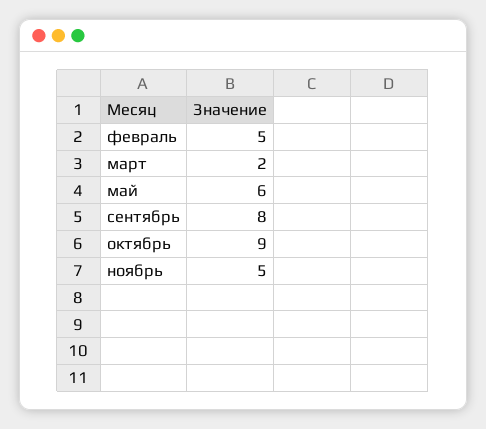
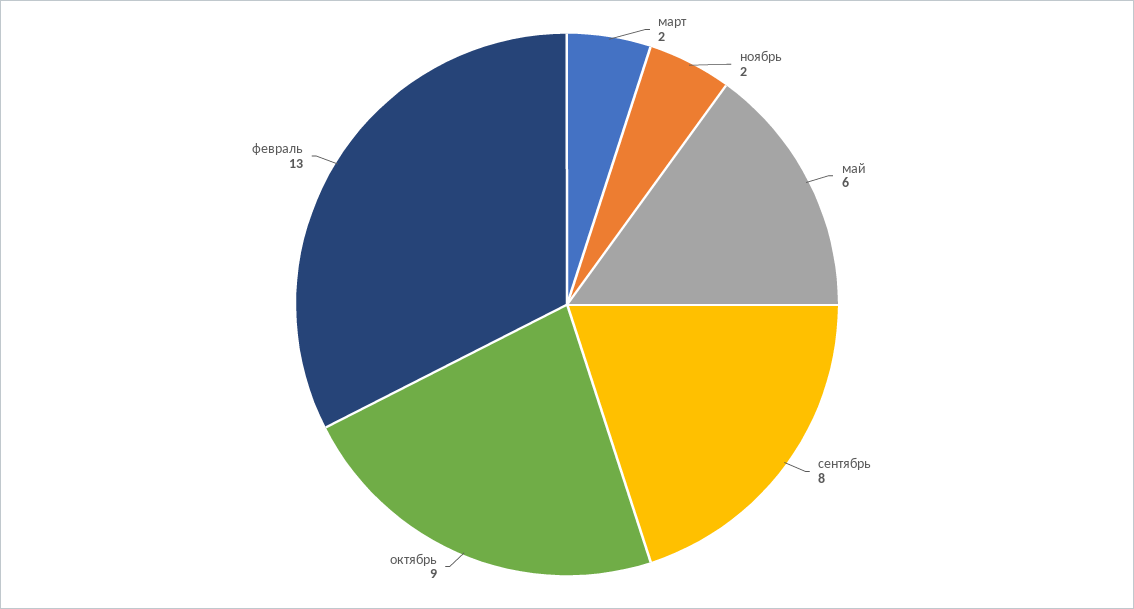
  {
-   "февраль": 5,
+   "февраль": 13,
    "март": 2,
    "май": 6,
    "сентябрь": 8,
    "октябрь": 9,
-   "ноябрь": 5
+   "ноябрь": 2
  }

